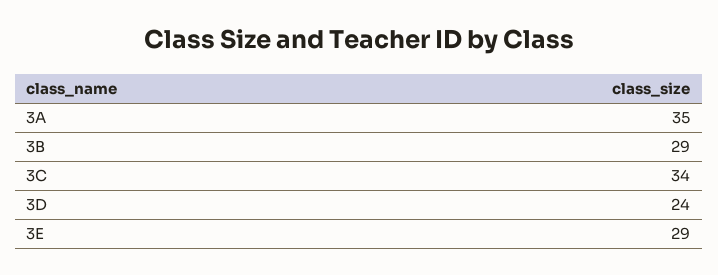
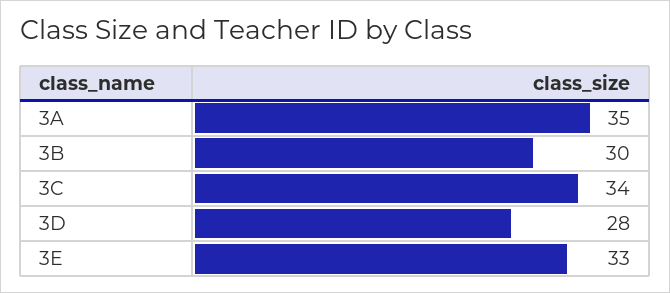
  {
    "3A": 35,
-   "3B": 29,
+   "3B": 30,
    "3C": 34,
-   "3D": 24,
+   "3D": 28,
-   "3E": 29
+   "3E": 33
  }

